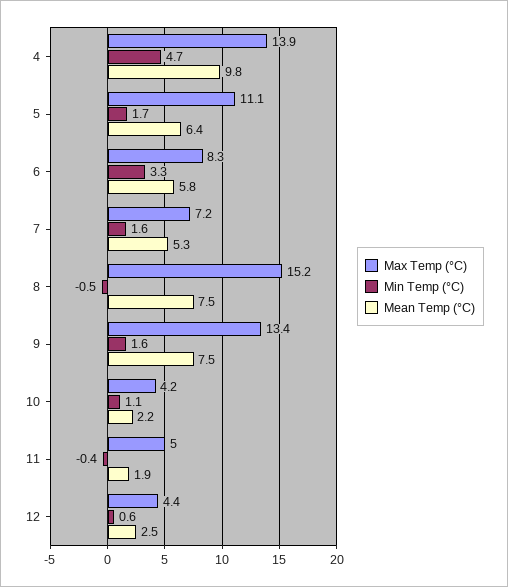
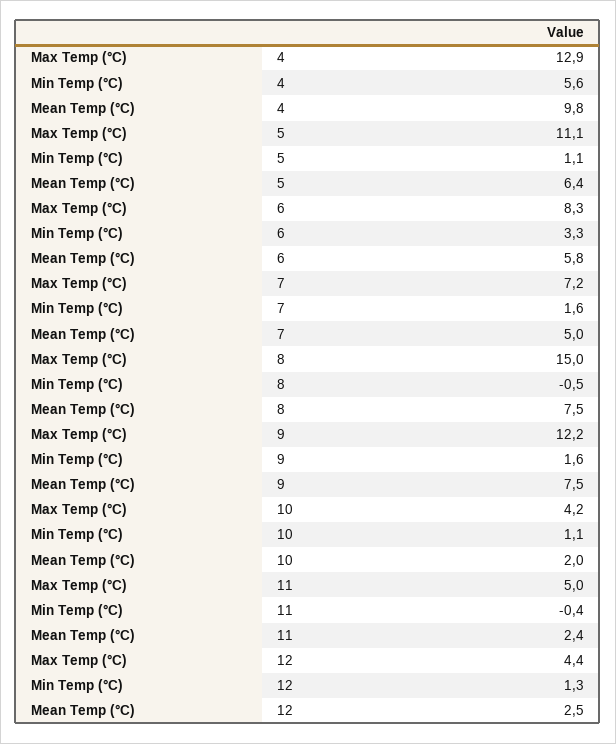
  {
    "Max Temp (°C)": {
-     "4": 13.9,
+     "4": 12.9,
      "5": 11.1,
      "6": 8.3,
      "7": 7.2,
-     "8": 15.2,
+     "8": 15,
-     "9": 13.4,
+     "9": 12.2,
      "10": 4.2,
      "11": 5,
      "12": 4.4
    },
    "Min Temp (°C)": {
-     "4": 4.7,
+     "4": 5.6,
-     "5": 1.7,
+     "5": 1.1,
      "6": 3.3,
      "7": 1.6,
      "8": -0.5,
      "9": 1.6,
      "10": 1.1,
      "11": -0.4,
-     "12": 0.6
+     "12": 1.3
    },
    "Mean Temp (°C)": {
      "4": 9.8,
      "5": 6.4,
      "6": 5.8,
-     "7": 5.3,
+     "7": 5,
      "8": 7.5,
      "9": 7.5,
-     "10": 2.2,
+     "10": 2,
-     "11": 1.9,
+     "11": 2.4,
      "12": 2.5
    }
  }

